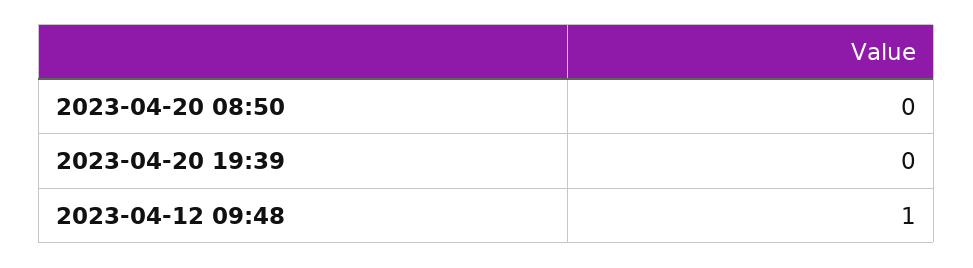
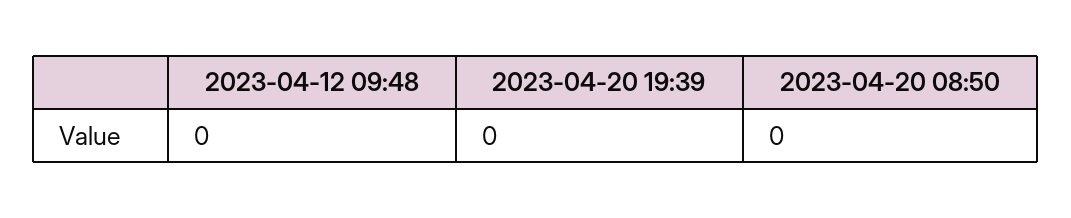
  {
    "2023-04-20 08:50": 0,
    "2023-04-20 19:39": 0,
-   "2023-04-12 09:48": 1
+   "2023-04-12 09:48": 0
  }

